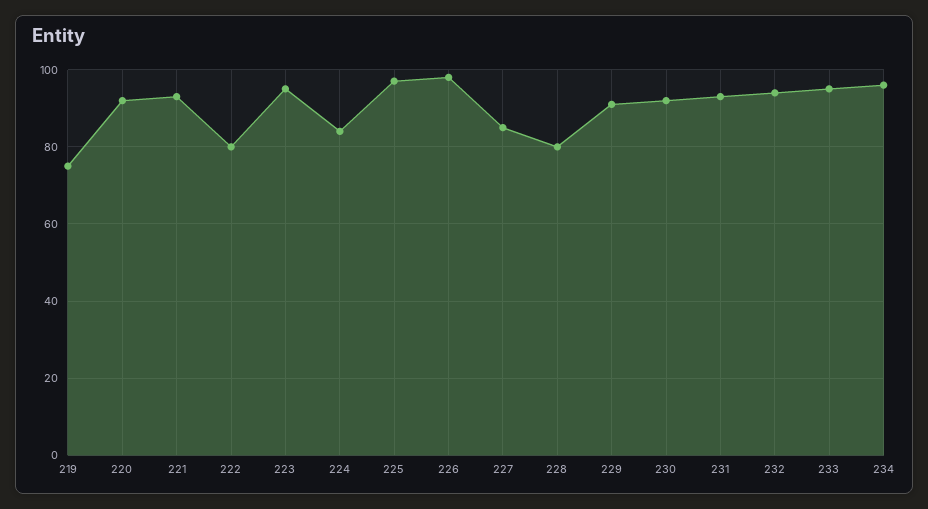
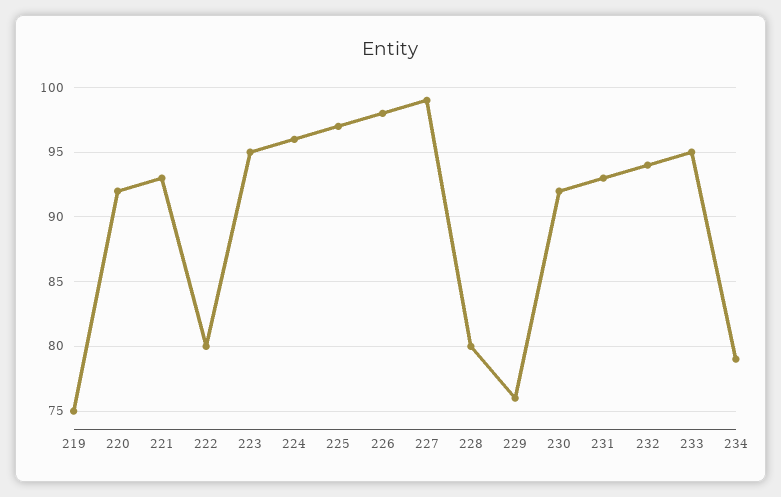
  {
    "219": 75,
    "220": 92,
    "221": 93,
    "222": 80,
    "223": 95,
-   "224": 85,
+   "224": 96,
    "225": 97,
    "226": 98,
-   "227": 85,
+   "227": 99,
    "228": 80,
-   "229": 90,
+   "229": 76,
    "230": 92,
    "231": 93,
    "232": 94,
    "233": 95,
-   "234": 95
+   "234": 79
  }

